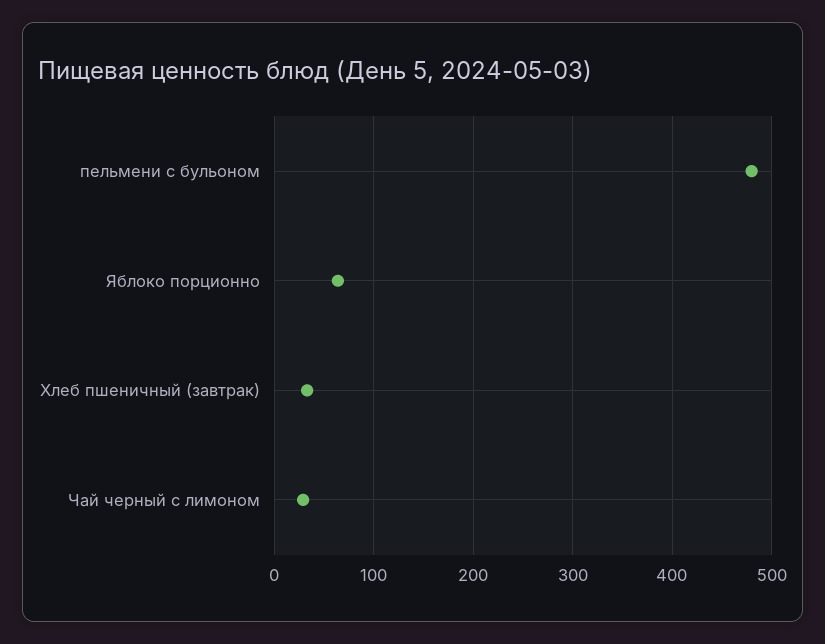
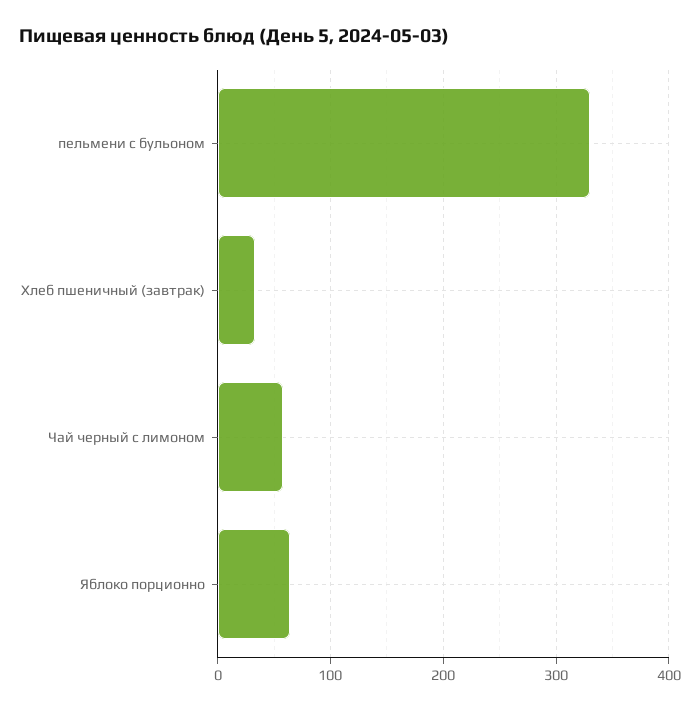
  {
-   "пельмени с бульоном": 480,
+   "пельмени с бульоном": 330,
    "Яблоко порционно": 60,
    "Хлеб пшеничный (завтрак)": 30,
-   "Чай черный с лимоном": 30
+   "Чай черный с лимоном": 60
  }

